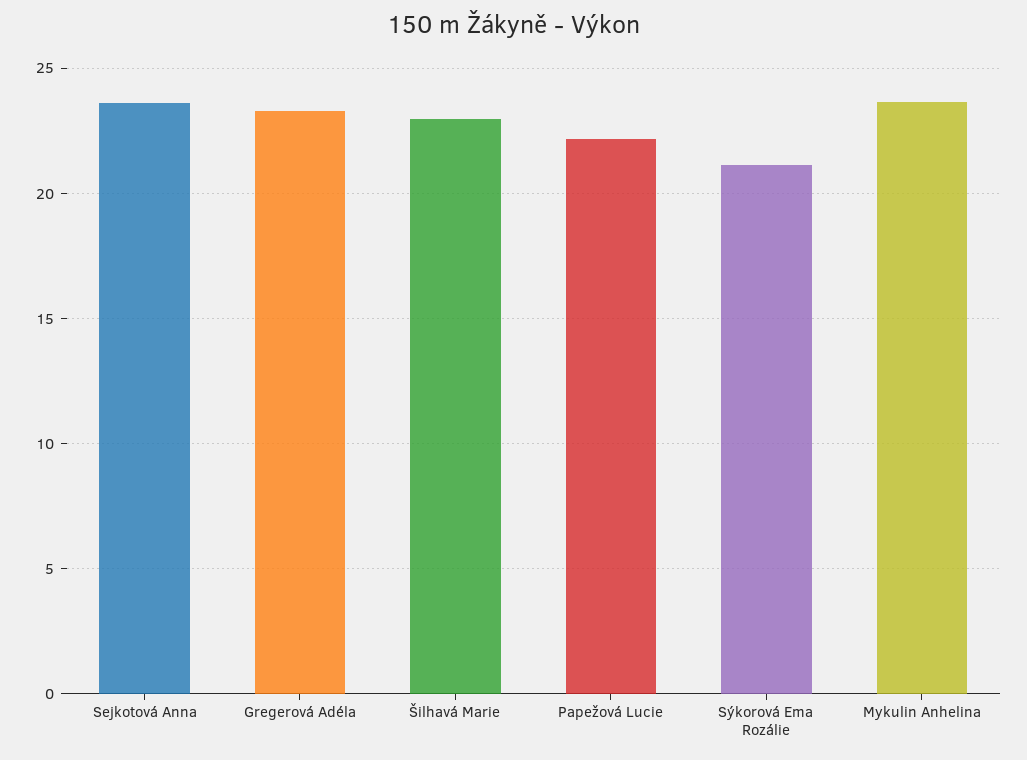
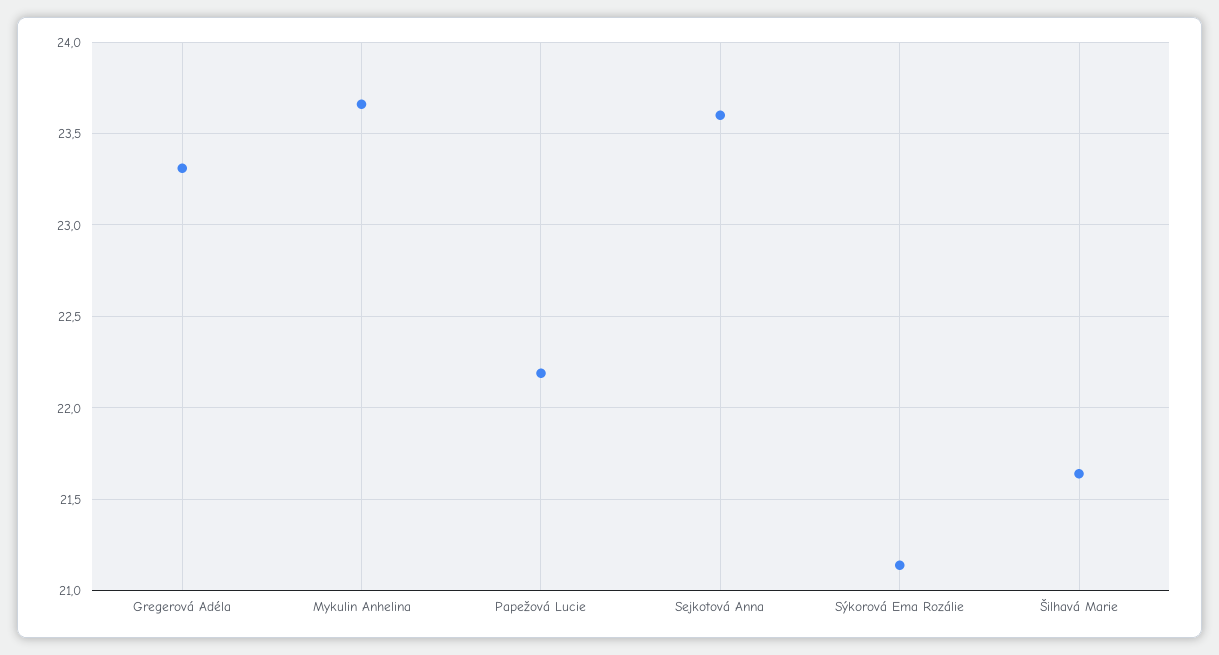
  {
    "Sejkotová Anna": 23.6,
    "Gregerová Adéla": 23.3,
-   "Šilhavá Marie": 23,
+   "Šilhavá Marie": 21.65,
    "Papežová Lucie": 22.2,
    "Sýkorová Ema Rozálie": 21.15,
    "Mykulin Anhelina": 23.65
  }

